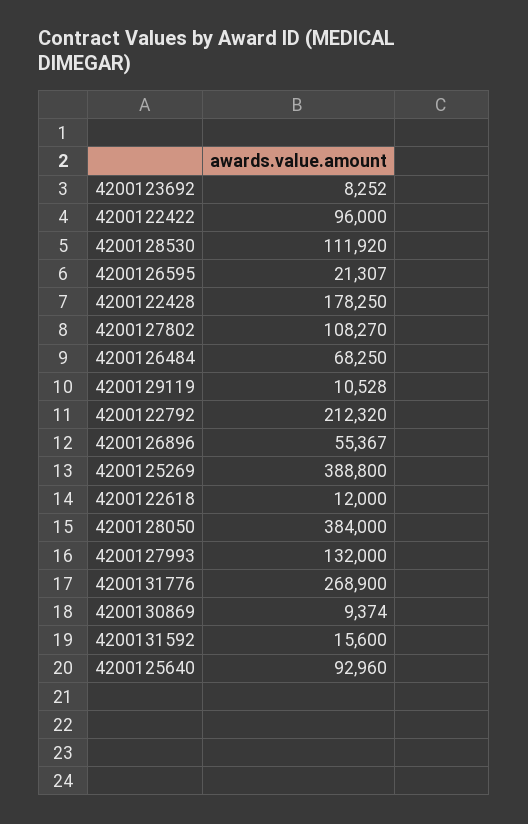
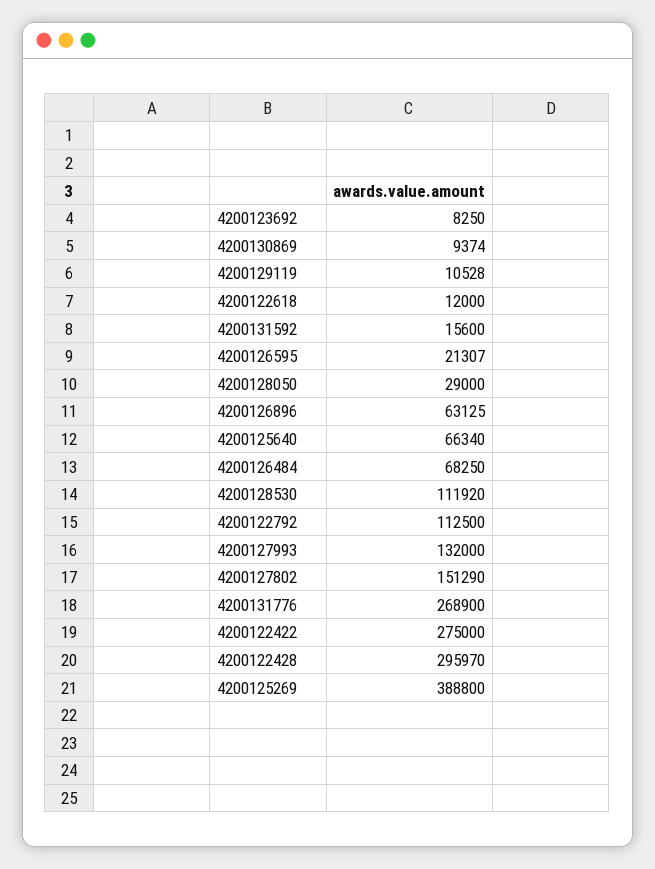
  {
-   "4200123692": 8252,
+   "4200123692": 8250,
-   "4200122422": 96000,
+   "4200122422": 275000,
    "4200128530": 111920,
    "4200126595": 21307,
-   "4200122428": 178250,
+   "4200122428": 295970,
-   "4200127802": 108270,
+   "4200127802": 151290,
    "4200126484": 68250,
    "4200129119": 10528,
-   "4200122792": 212320,
+   "4200122792": 112500,
-   "4200126896": 55367,
+   "4200126896": 63125,
    "4200125269": 388800,
    "4200122618": 12000,
-   "4200128050": 384000,
+   "4200128050": 29000,
    "4200127993": 132000,
    "4200131776": 268900,
    "4200130869": 9374,
    "4200131592": 15600,
-   "4200125640": 92960
+   "4200125640": 66340
  }

